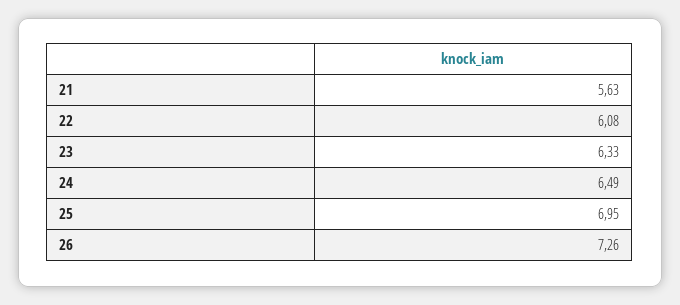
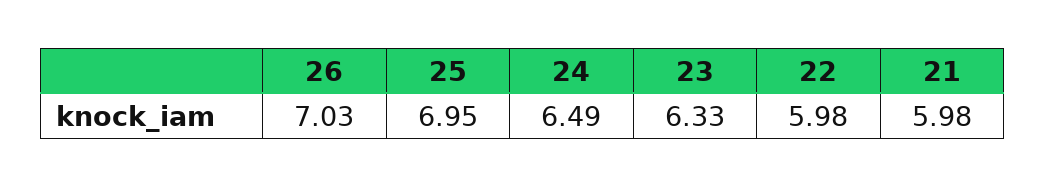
  {
-   "21": 5.63,
+   "21": 5.98,
-   "22": 6.08,
+   "22": 5.98,
    "23": 6.33,
    "24": 6.49,
    "25": 6.95,
-   "26": 7.26
+   "26": 7.03
  }

